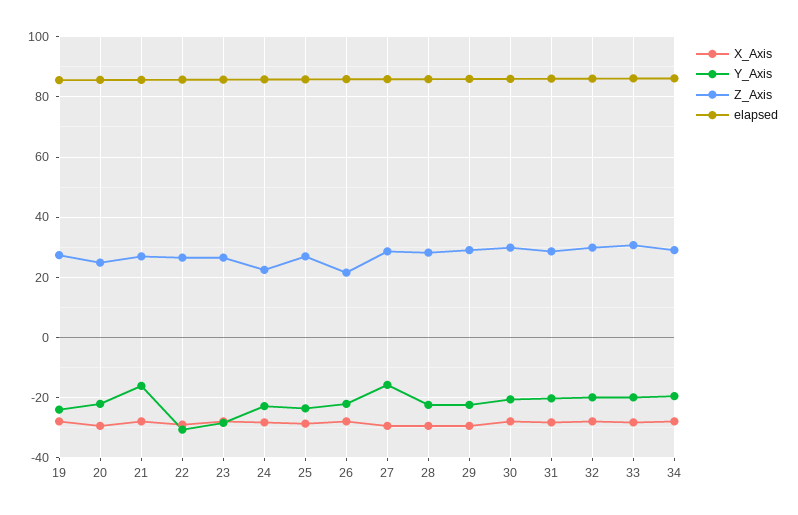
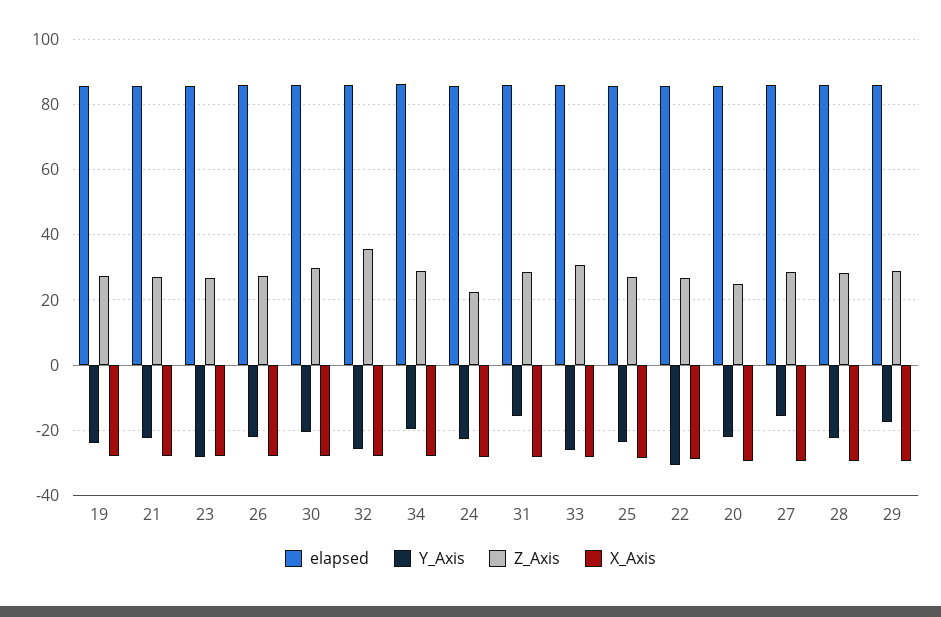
  {
    "X_Axis": {
      "19": -28,
      "20": -30,
      "21": -28,
      "22": -28,
      "23": -28,
      "24": -28,
      "25": -28,
      "26": -28,
      "27": -30,
      "28": -30,
      "29": -30,
      "30": -28,
      "31": -28,
      "32": -28,
      "33": -28,
      "34": -28
    },
    "Y_Axis": {
      "19": -24,
      "20": -22,
-     "21": -16,
+     "21": -22,
      "22": -30,
      "23": -28,
      "24": -22,
      "25": -24,
      "26": -22,
      "27": -16,
      "28": -22,
-     "29": -22,
+     "29": -18,
      "30": -20,
-     "31": -20,
+     "31": -16,
-     "32": -20,
+     "32": -26,
-     "33": -20,
+     "33": -26,
      "34": -20
    },
    "Z_Axis": {
      "19": 28,
      "20": 24,
      "21": 26,
      "22": 26,
      "23": 26,
      "24": 22,
      "25": 26,
-     "26": 22,
+     "26": 28,
      "27": 28,
      "28": 28,
      "29": 30,
      "30": 30,
      "31": 28,
-     "32": 30,
+     "32": 36,
      "33": 30,
      "34": 30
    },
    "elapsed": {
      "19": 86,
      "20": 86,
      "21": 86,
      "22": 86,
      "23": 86,
      "24": 86,
      "25": 86,
      "26": 86,
      "27": 86,
      "28": 86,
      "29": 86,
      "30": 86,
      "31": 86,
      "32": 86,
      "33": 86,
      "34": 86
    }
  }

